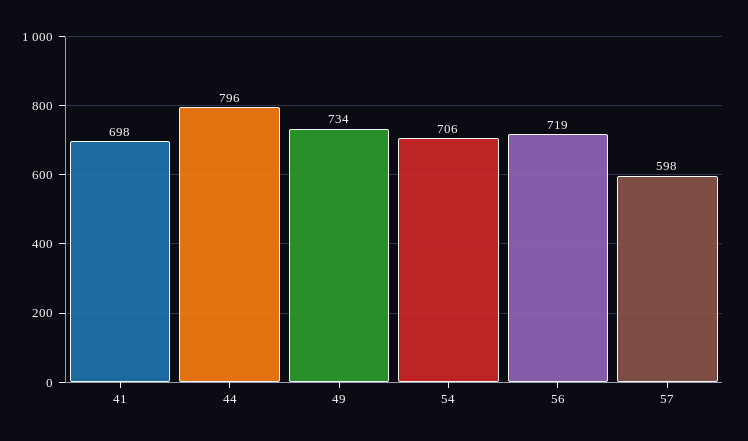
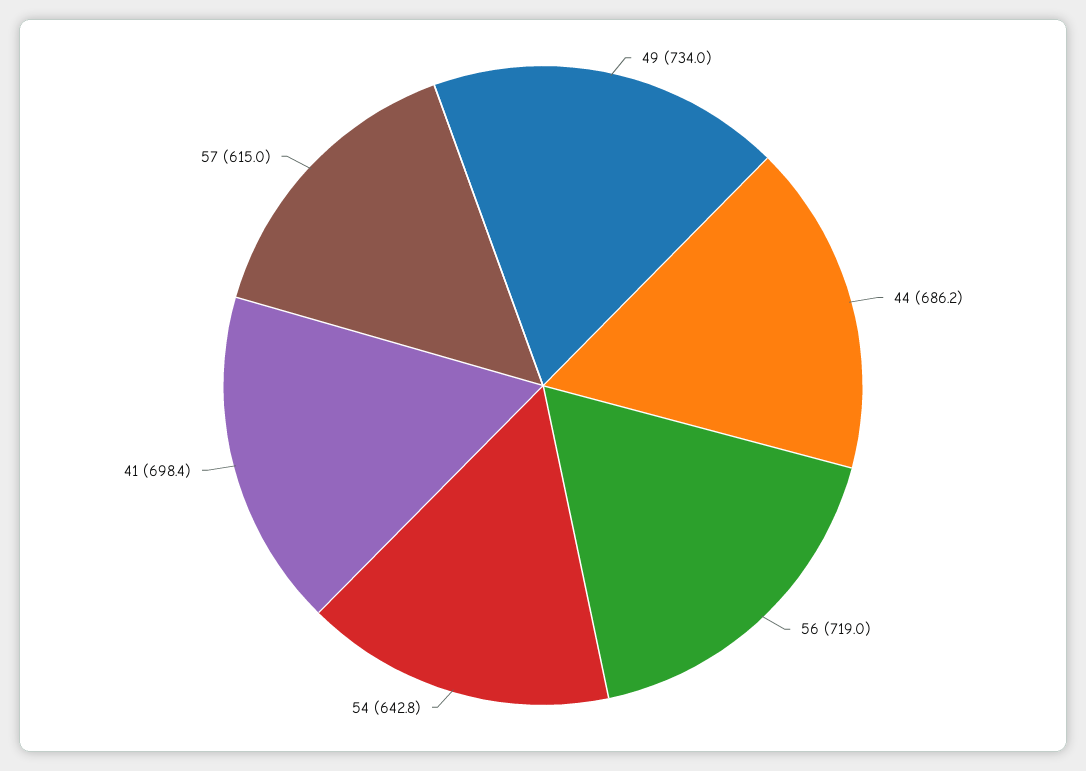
  {
    "41": 698.4,
-   "44": 796,
+   "44": 686.2,
    "49": 734,
-   "54": 706,
+   "54": 642.8,
    "56": 719,
-   "57": 598
+   "57": 615
  }

